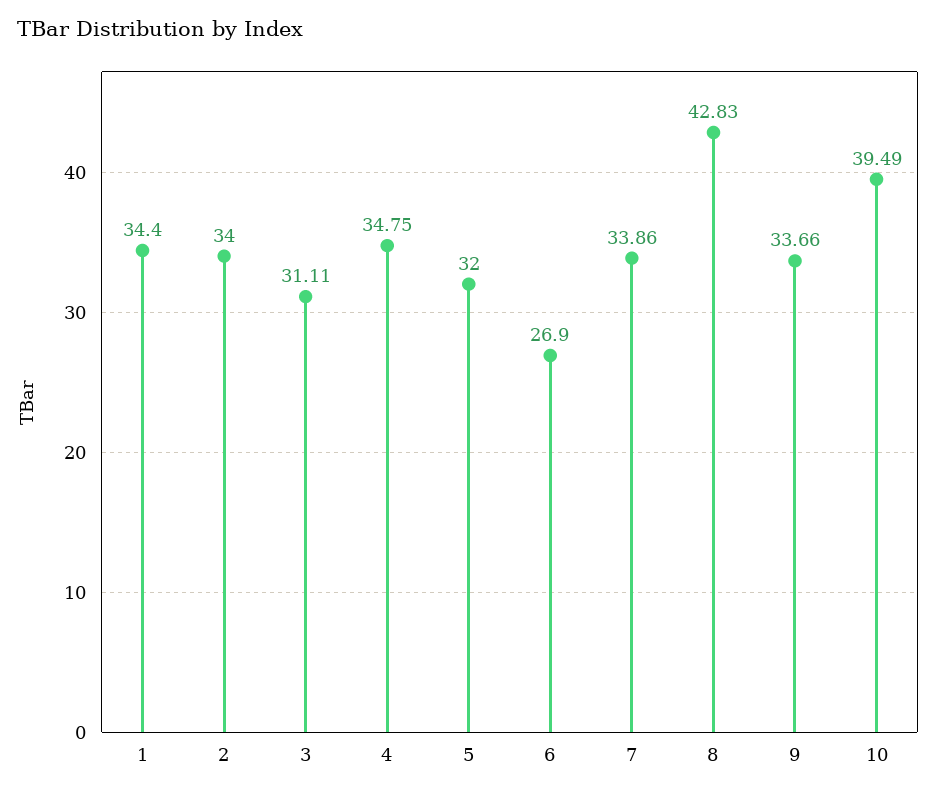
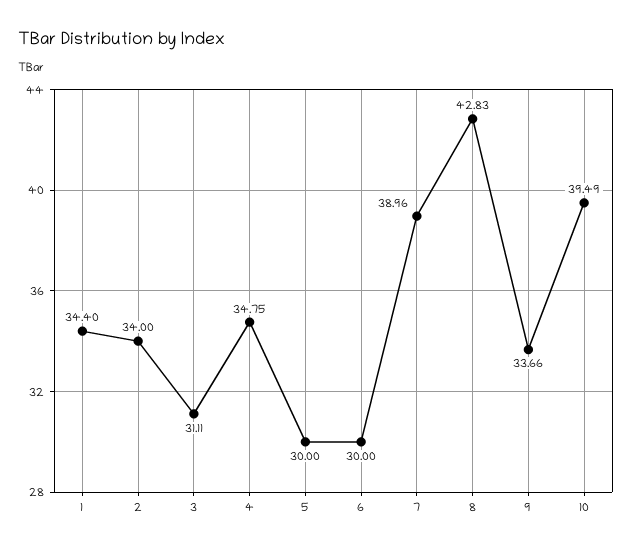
  {
    "1": 34.4,
    "2": 34,
    "3": 31.11,
    "4": 34.75,
-   "5": 32,
+   "5": 30,
-   "6": 26.9,
+   "6": 30,
-   "7": 33.86,
+   "7": 38.96,
    "8": 42.83,
    "9": 33.66,
    "10": 39.49
  }

